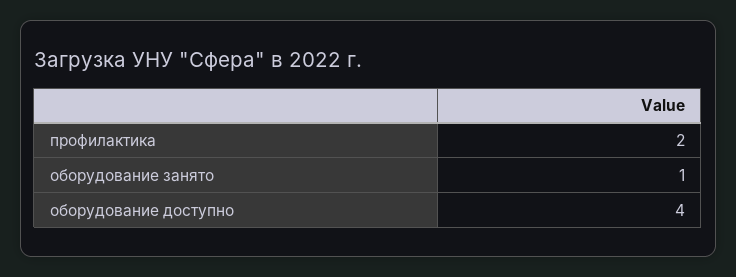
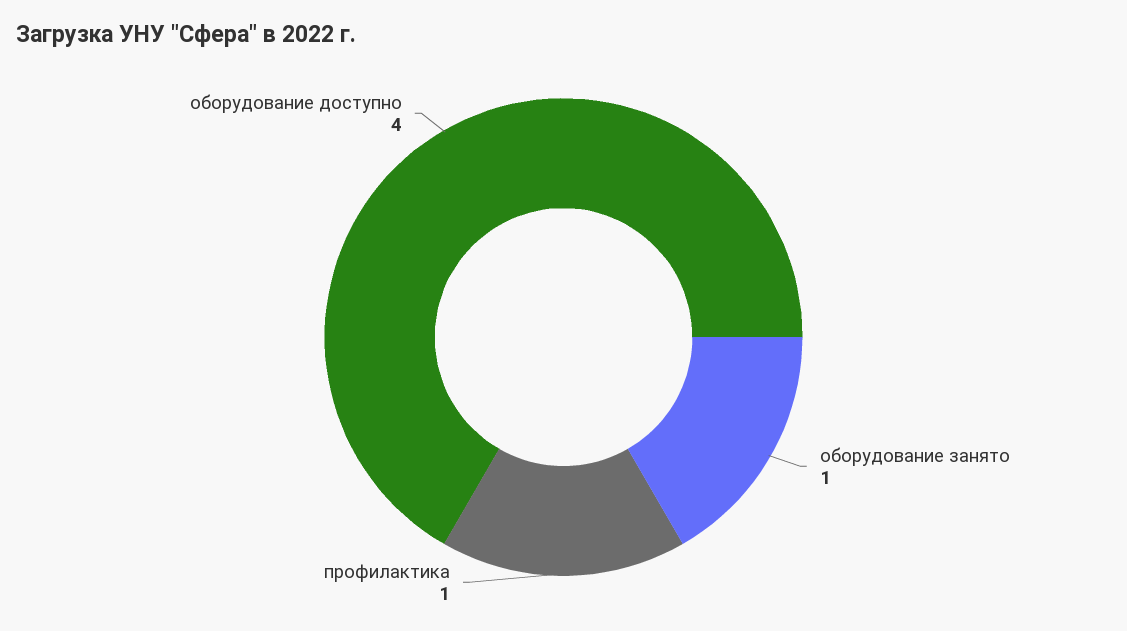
  {
-   "профилактика": 2,
+   "профилактика": 1,
    "оборудование занято": 1,
    "оборудование доступно": 4
  }

